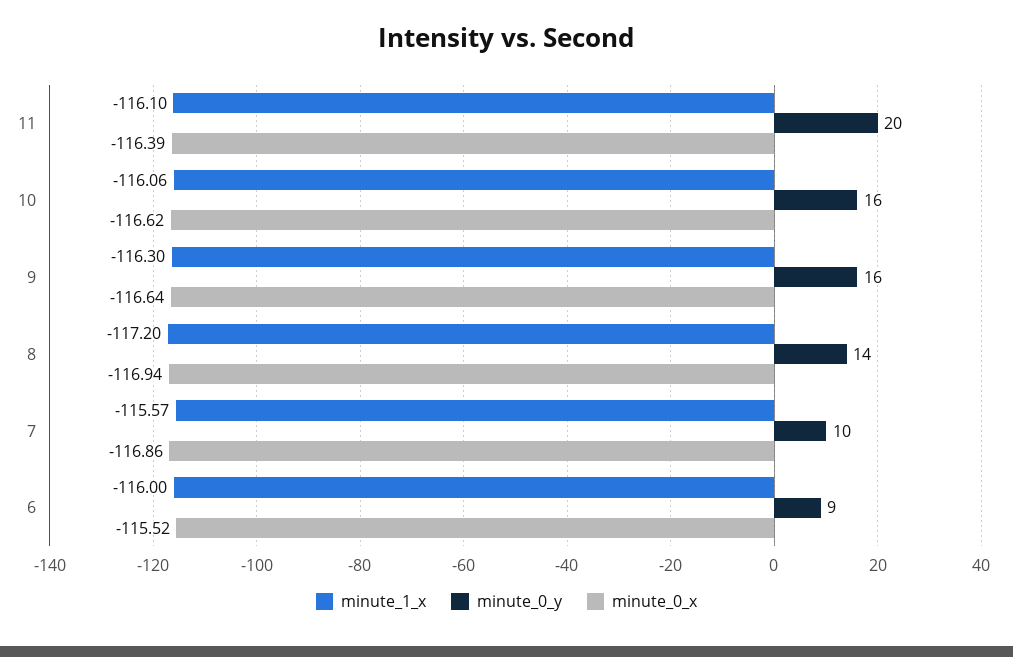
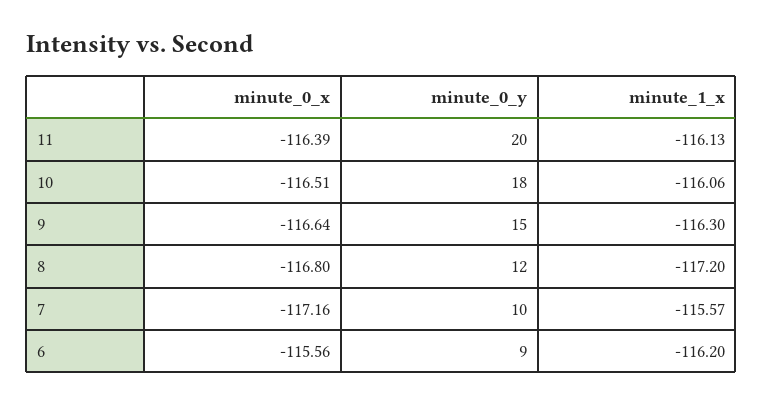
  {
    "minute_1_x": {
-     "11": -116.1,
+     "11": -116.13,
      "10": -116.06,
      "9": -116.3,
      "8": -117.2,
      "7": -115.57,
-     "6": -116
+     "6": -116.2
    },
    "minute_0_y": {
      "11": 20,
-     "10": 16,
+     "10": 18,
-     "9": 16,
+     "9": 15,
-     "8": 14,
+     "8": 12,
      "7": 10,
      "6": 9
    },
    "minute_0_x": {
      "11": -116.39,
-     "10": -116.62,
+     "10": -116.51,
      "9": -116.64,
-     "8": -116.94,
+     "8": -116.8,
-     "7": -116.86,
+     "7": -117.16,
-     "6": -115.52
+     "6": -115.56
    }
  }

